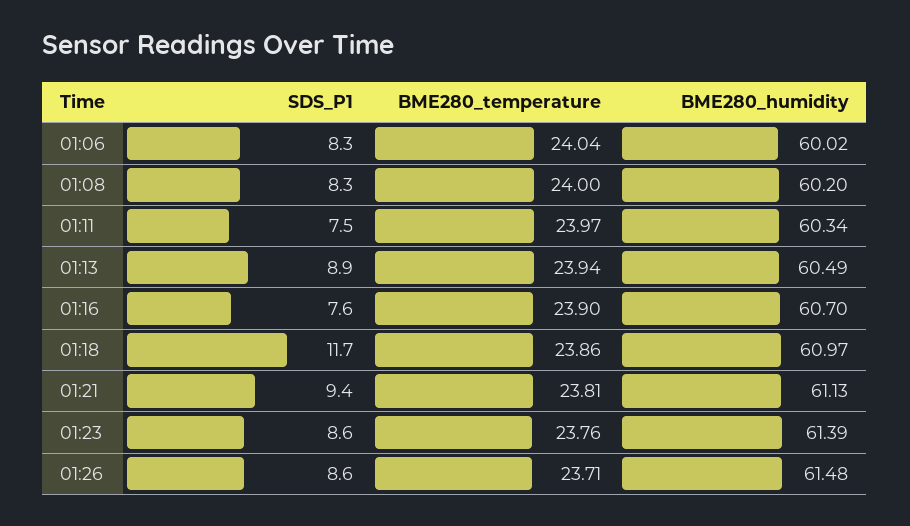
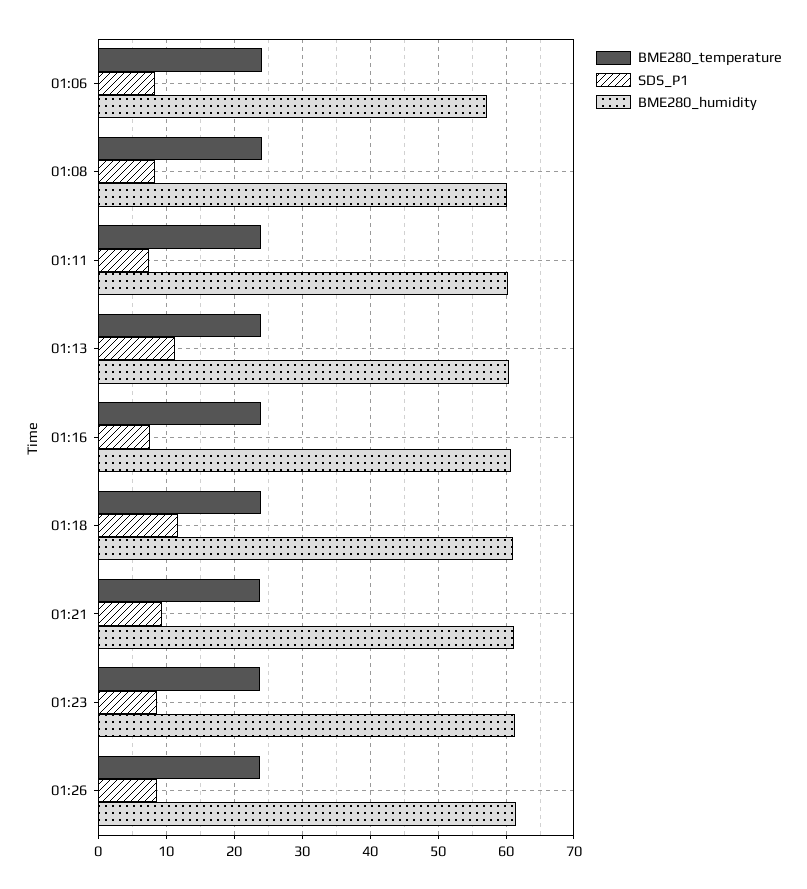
  {
    "SDS_P1": {
      "01:06": 8.3,
      "01:08": 8.3,
      "01:11": 7.5,
-     "01:13": 8.9,
+     "01:13": 11,
      "01:16": 7.6,
      "01:18": 11.7,
      "01:21": 9.4,
      "01:23": 8.6,
      "01:26": 8.6
    },
    "BME280_temperature": {
      "01:06": 24.04,
      "01:08": 24,
      "01:11": 23.97,
      "01:13": 23.94,
      "01:16": 23.9,
      "01:18": 23.86,
      "01:21": 23.81,
      "01:23": 23.76,
      "01:26": 23.71
    },
    "BME280_humidity": {
-     "01:06": 60.02,
+     "01:06": 57,
      "01:08": 60.2,
      "01:11": 60.34,
      "01:13": 60.49,
      "01:16": 60.7,
      "01:18": 60.97,
      "01:21": 61.13,
      "01:23": 61.39,
      "01:26": 61.48
    }
  }

